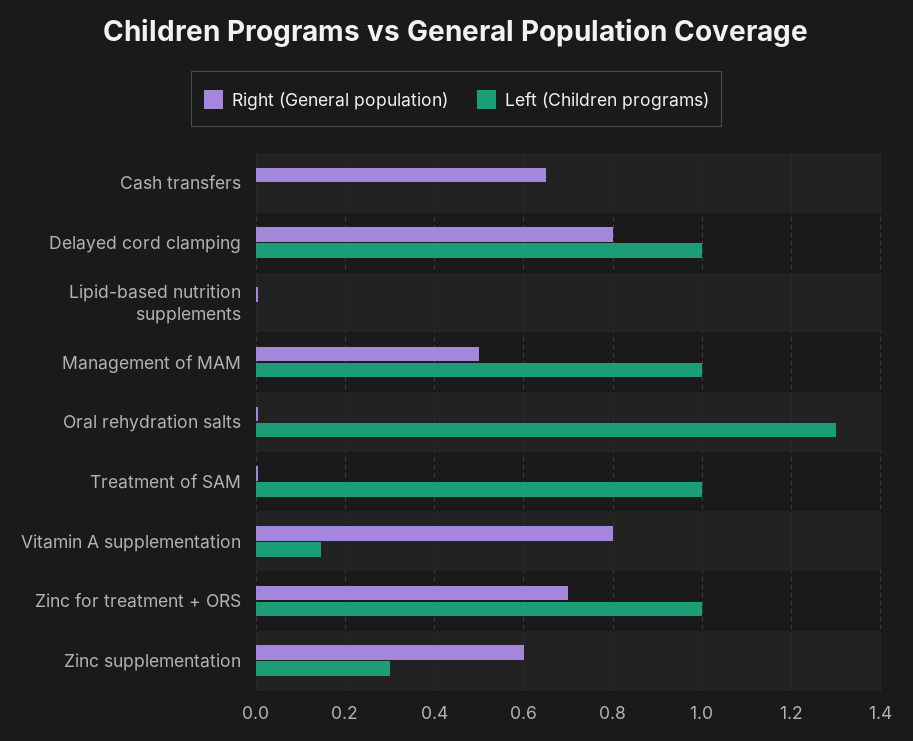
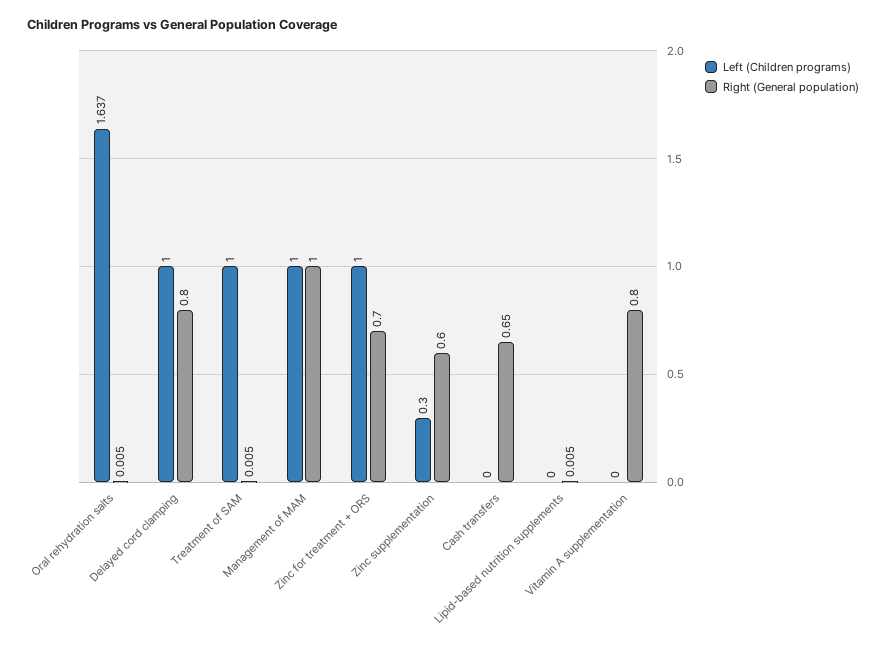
  {
    "Right (General population)": {
      "Cash transfers": 0.65,
      "Delayed cord clamping": 0.8,
      "Lipid-based nutrition supplements": 0.005,
-     "Management of MAM": 0.5,
+     "Management of MAM": 1,
      "Oral rehydration salts": 0.005,
      "Treatment of SAM": 0.005,
      "Vitamin A supplementation": 0.8,
      "Zinc for treatment + ORS": 0.7,
      "Zinc supplementation": 0.6
    },
    "Left (Children programs)": {
      "Cash transfers": 0,
      "Delayed cord clamping": 1,
      "Lipid-based nutrition supplements": 0,
      "Management of MAM": 1,
-     "Oral rehydration salts": 1.3,
+     "Oral rehydration salts": 1.637,
      "Treatment of SAM": 1,
-     "Vitamin A supplementation": 0.14,
+     "Vitamin A supplementation": 0,
      "Zinc for treatment + ORS": 1,
      "Zinc supplementation": 0.3
    }
  }

